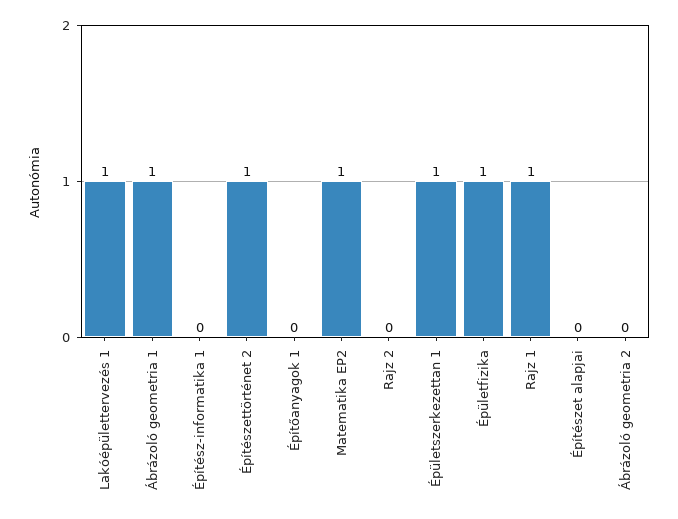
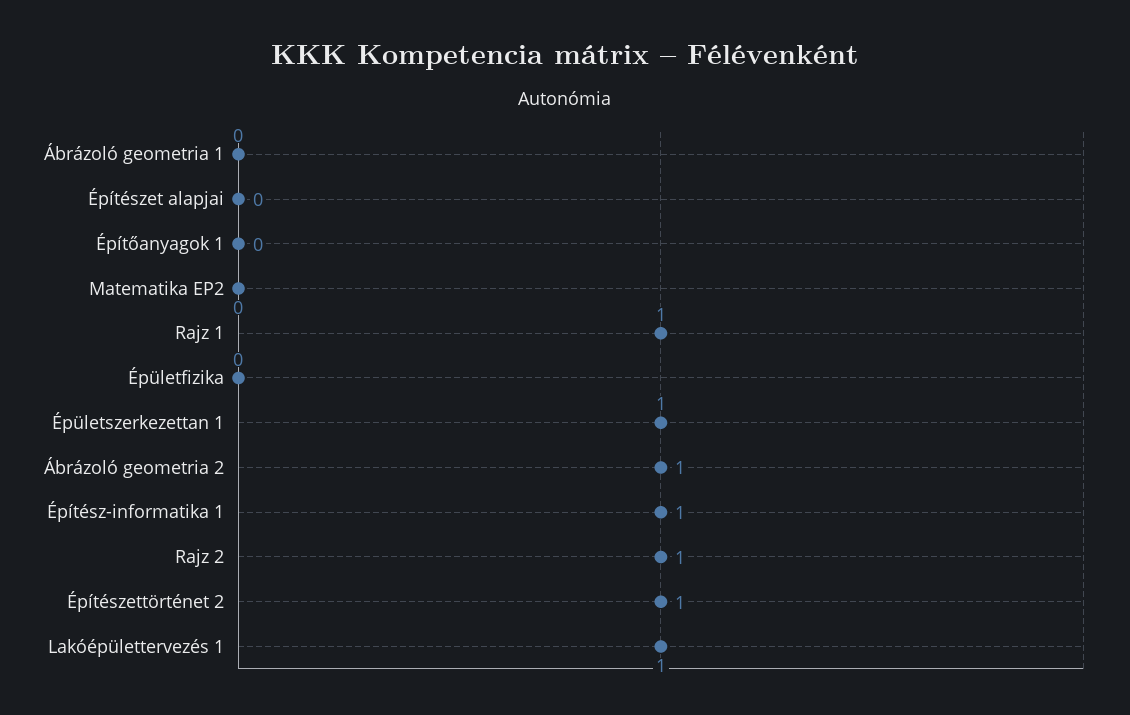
  {
    "Lakóépülettervezés 1": 1,
-   "Ábrázoló geometria 1": 1,
+   "Ábrázoló geometria 1": 0,
-   "Építész-informatika 1": 0,
+   "Építész-informatika 1": 1,
    "Építészettörténet 2": 1,
    "Építőanyagok 1": 0,
-   "Matematika EP2": 1,
+   "Matematika EP2": 0,
-   "Rajz 2": 0,
+   "Rajz 2": 1,
    "Épületszerkezettan 1": 1,
-   "Épületfizika": 1,
+   "Épületfizika": 0,
    "Rajz 1": 1,
    "Építészet alapjai": 0,
-   "Ábrázoló geometria 2": 0
+   "Ábrázoló geometria 2": 1
  }

